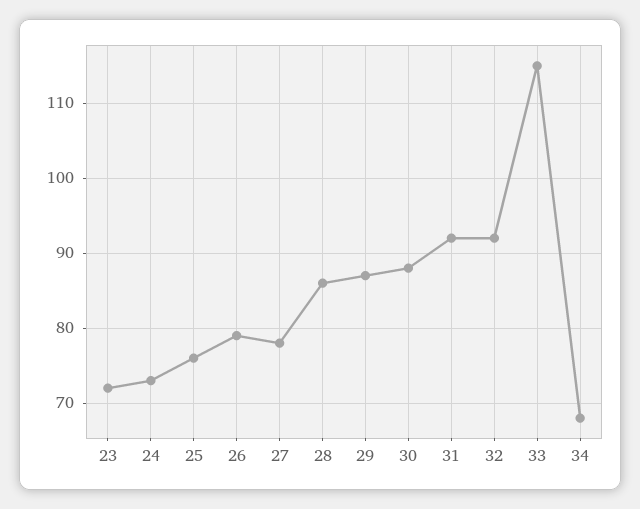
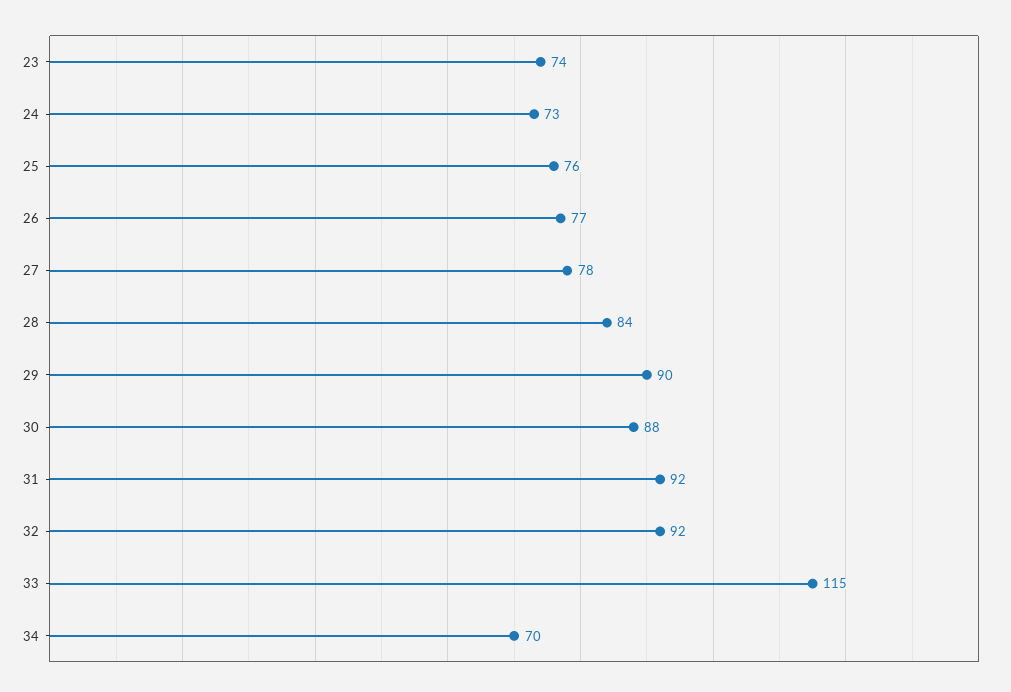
  {
-   "23": 72,
+   "23": 74,
    "24": 73,
    "25": 76,
-   "26": 79,
+   "26": 77,
    "27": 78,
-   "28": 86,
+   "28": 84,
-   "29": 87,
+   "29": 90,
    "30": 88,
    "31": 92,
    "32": 92,
    "33": 115,
-   "34": 68
+   "34": 70
  }

